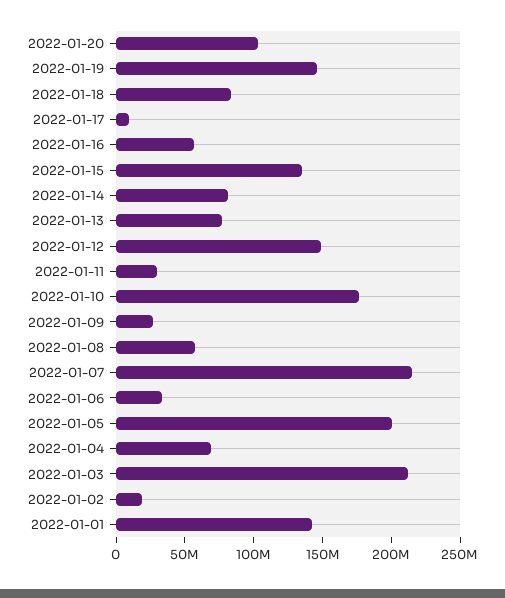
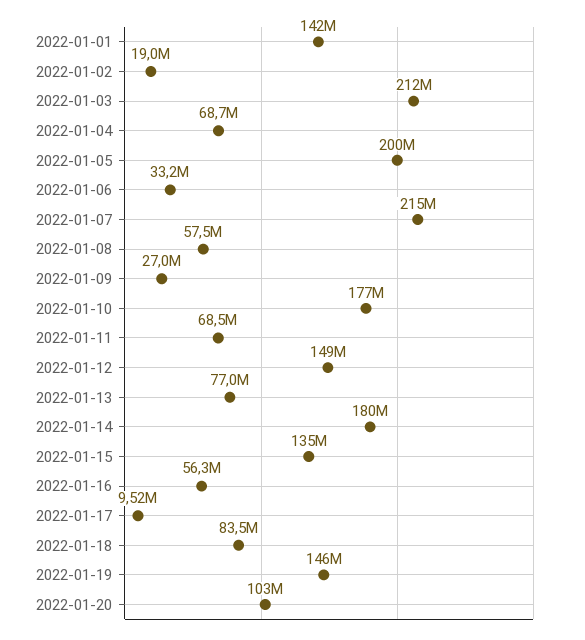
  {
    "2022-01-20": 103000000,
    "2022-01-19": 146000000,
    "2022-01-18": 83500000,
    "2022-01-17": 9520000,
    "2022-01-16": 56300000,
    "2022-01-15": 135000000,
-   "2022-01-14": 80000000,
+   "2022-01-14": 180000000,
    "2022-01-13": 77000000,
    "2022-01-12": 149000000,
-   "2022-01-11": 30000000,
+   "2022-01-11": 68500000,
    "2022-01-10": 177000000,
    "2022-01-09": 27000000,
    "2022-01-08": 57500000,
    "2022-01-07": 215000000,
    "2022-01-06": 33200000,
    "2022-01-05": 200000000,
    "2022-01-04": 68700000,
    "2022-01-03": 212000000,
    "2022-01-02": 19000000,
    "2022-01-01": 142000000
  }

